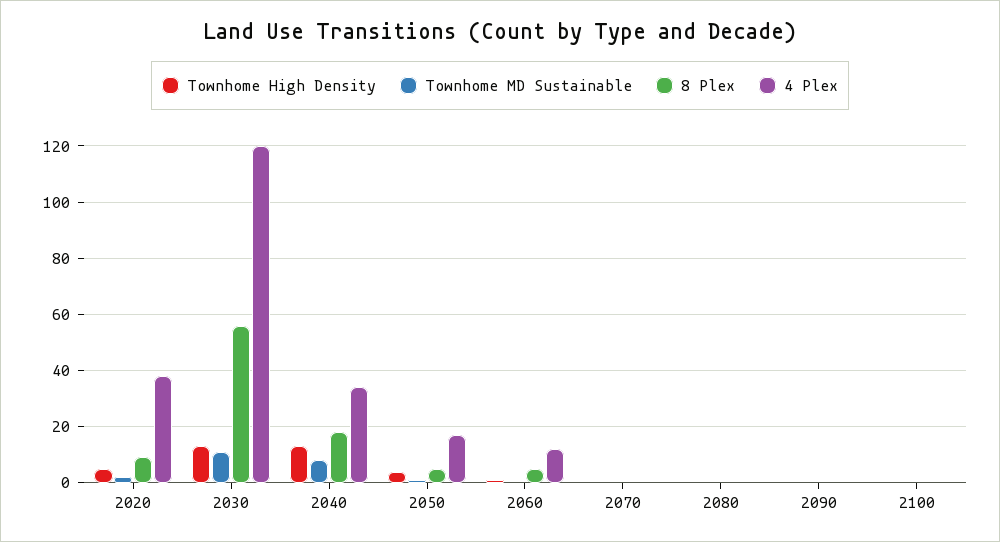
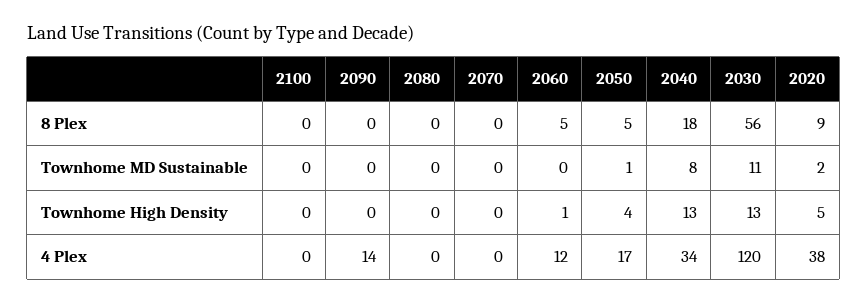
  {
    "Townhome High Density": {
      "2020": 5,
      "2030": 13,
      "2040": 13,
      "2050": 4,
      "2060": 1,
      "2070": 0,
      "2080": 0,
      "2090": 0,
      "2100": 0
    },
    "Townhome MD Sustainable": {
      "2020": 2,
      "2030": 11,
      "2040": 8,
      "2050": 1,
      "2060": 0,
      "2070": 0,
      "2080": 0,
      "2090": 0,
      "2100": 0
    },
    "8 Plex": {
      "2020": 9,
      "2030": 56,
      "2040": 18,
      "2050": 5,
      "2060": 5,
      "2070": 0,
      "2080": 0,
      "2090": 0,
      "2100": 0
    },
    "4 Plex": {
      "2020": 38,
      "2030": 120,
      "2040": 34,
      "2050": 17,
      "2060": 12,
      "2070": 0,
      "2080": 0,
-     "2090": 0,
+     "2090": 14,
      "2100": 0
    }
  }

